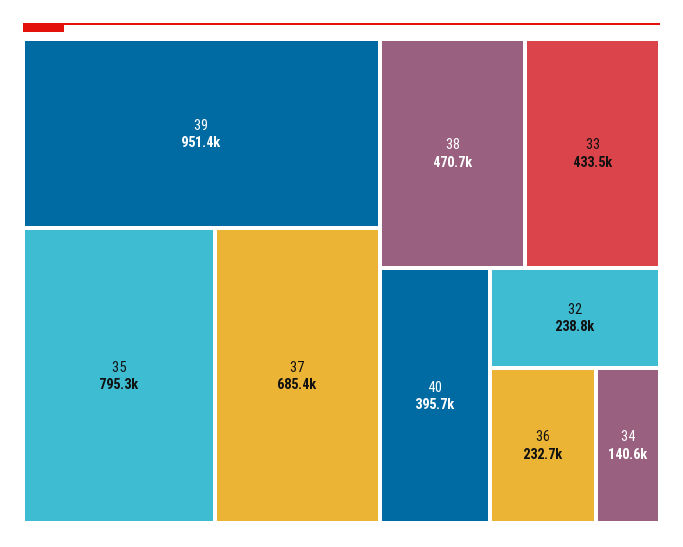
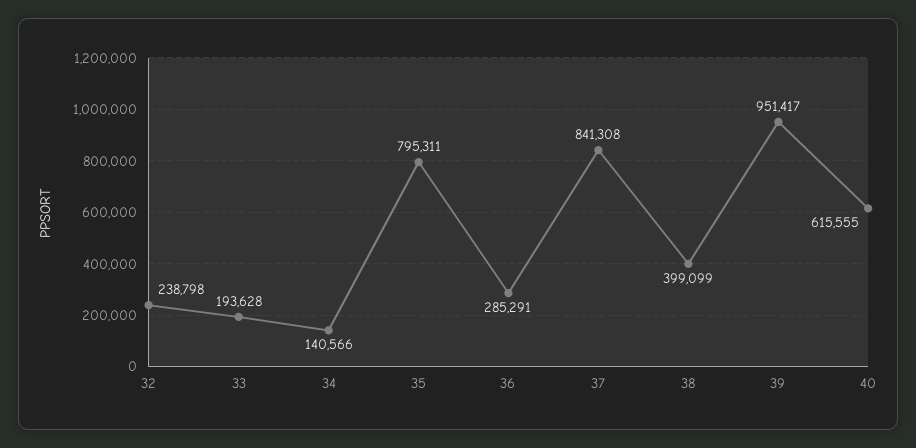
  {
    "39": 951417,
    "35": 795311,
-   "37": 685400,
+   "37": 841308,
-   "38": 470700,
+   "38": 399099,
-   "33": 433500,
+   "33": 193628,
-   "40": 395700,
+   "40": 615555,
    "32": 238798,
-   "36": 232700,
+   "36": 285291,
    "34": 140566
  }

